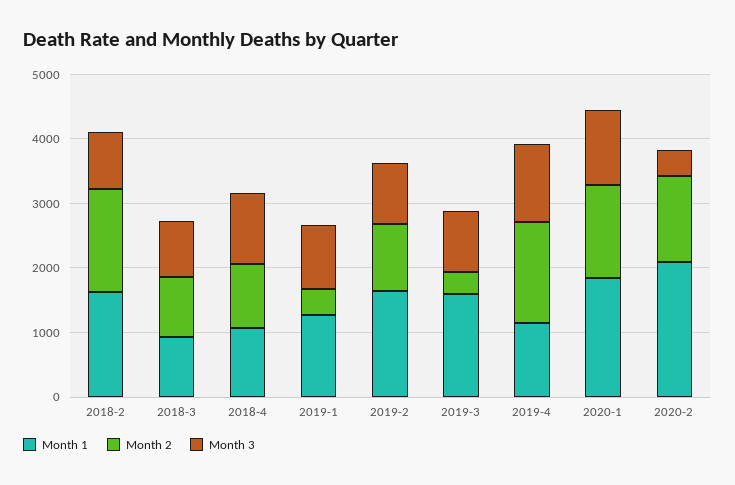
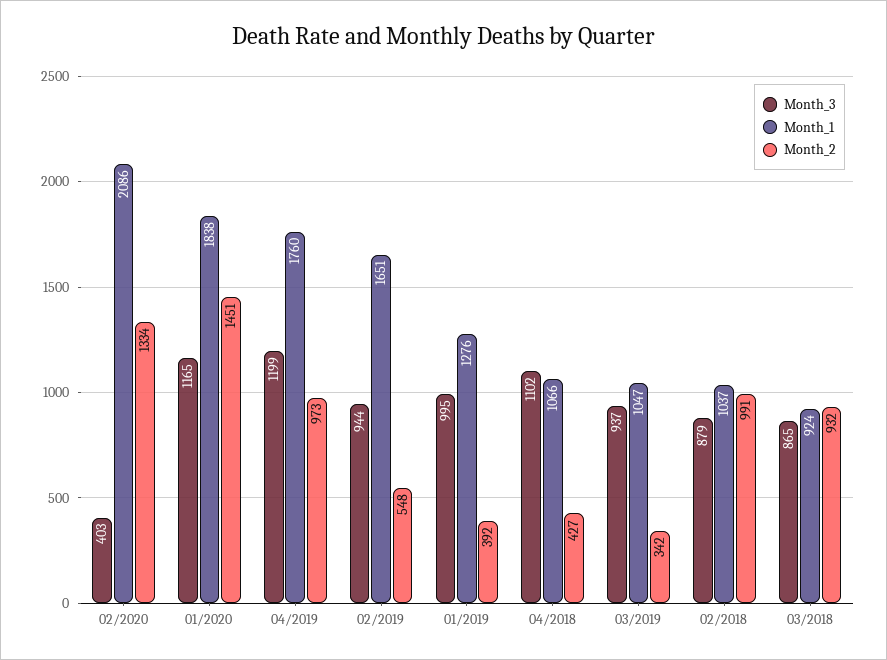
  {
    "Month 1": {
-     "2018-2": 1600,
+     "2018-2": 1037,
      "2018-3": 924,
      "2018-4": 1066,
      "2019-1": 1276,
      "2019-2": 1651,
-     "2019-3": 1600,
+     "2019-3": 1047,
-     "2019-4": 1200,
+     "2019-4": 1760,
      "2020-1": 1838,
      "2020-2": 2086
    },
    "Month 2": {
-     "2018-2": 1600,
+     "2018-2": 991,
      "2018-3": 932,
-     "2018-4": 1000,
+     "2018-4": 427,
      "2019-1": 392,
-     "2019-2": 1000,
+     "2019-2": 548,
      "2019-3": 342,
-     "2019-4": 1600,
+     "2019-4": 973,
      "2020-1": 1451,
      "2020-2": 1334
    },
    "Month 3": {
      "2018-2": 879,
      "2018-3": 865,
      "2018-4": 1102,
      "2019-1": 995,
      "2019-2": 944,
      "2019-3": 937,
      "2019-4": 1199,
      "2020-1": 1165,
      "2020-2": 403
    }
  }

